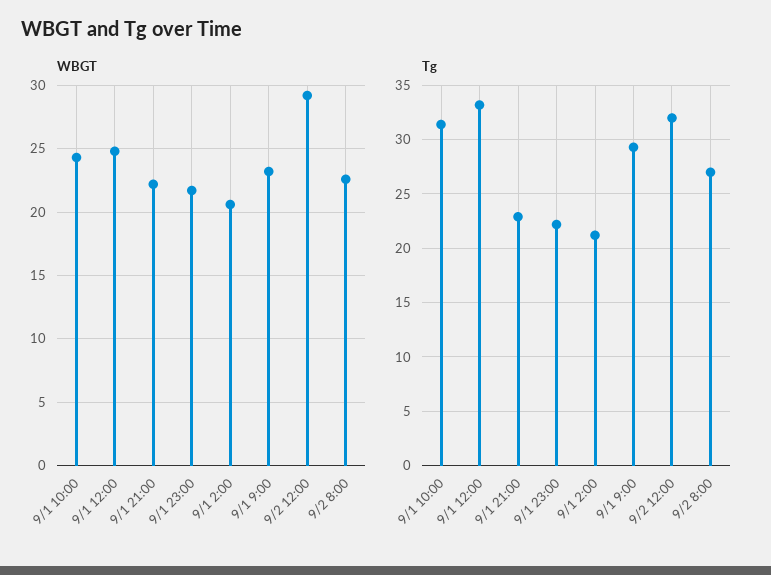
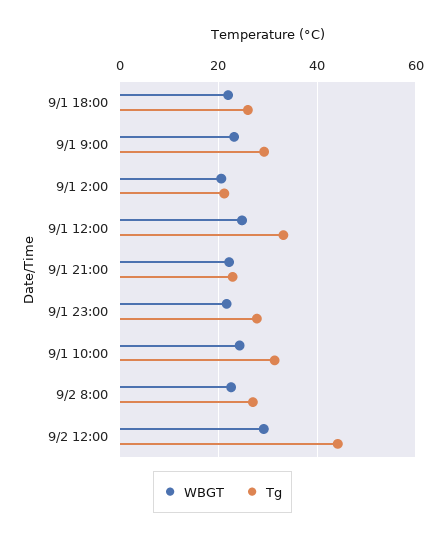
  {
    "WBGT": {
      "9/1 10:00": 24.5,
      "9/1 12:00": 25,
      "9/1 21:00": 22,
      "9/1 23:00": 21.5,
      "9/1 2:00": 20.5,
      "9/1 9:00": 23,
      "9/2 12:00": 29,
-     "9/2 8:00": 22.5
+     "9/2 8:00": 22.5,
+     "9/1 18:00": 22
    },
    "Tg": {
      "9/1 10:00": 31,
      "9/1 12:00": 33,
      "9/1 21:00": 23,
-     "9/1 23:00": 22,
+     "9/1 23:00": 28,
      "9/1 2:00": 21,
      "9/1 9:00": 29,
-     "9/2 12:00": 32,
+     "9/2 12:00": 44,
-     "9/2 8:00": 27
+     "9/2 8:00": 27,
+     "9/1 18:00": 26
    }
  }

